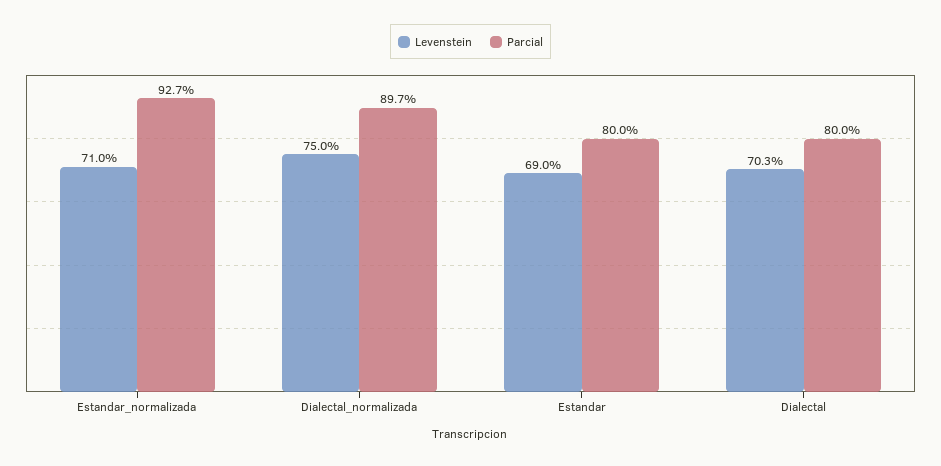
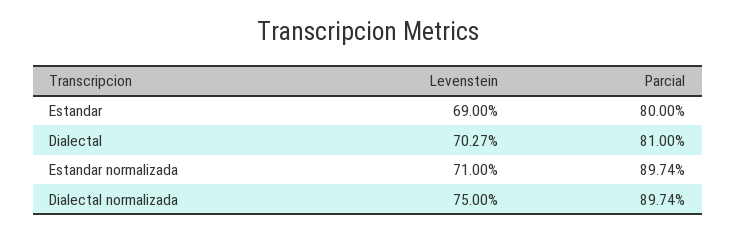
  {
    "Levenstein": {
      "Estandar_normalizada": 71,
      "Dialectal_normalizada": 75,
      "Estandar": 69,
      "Dialectal": 70.27
    },
    "Parcial": {
-     "Estandar_normalizada": 92.7,
+     "Estandar_normalizada": 89.74,
      "Dialectal_normalizada": 89.74,
      "Estandar": 80,
-     "Dialectal": 80
+     "Dialectal": 81
    }
  }

